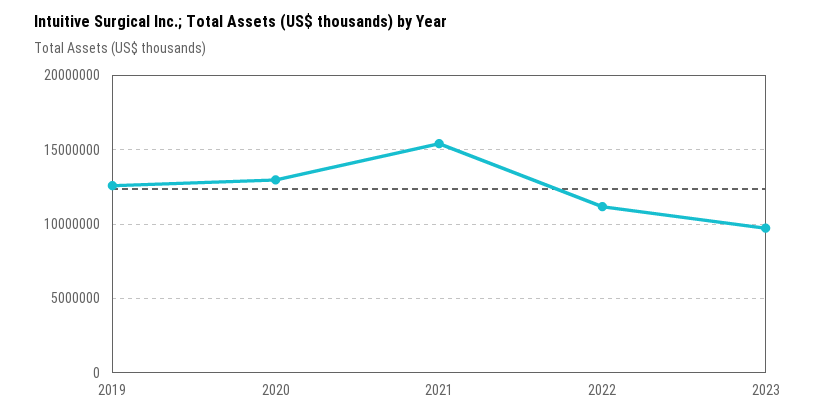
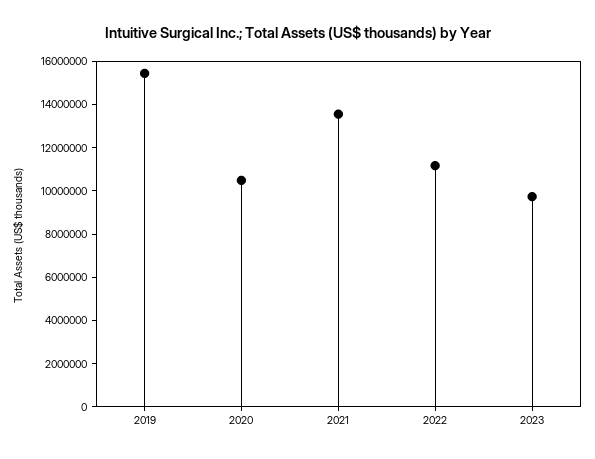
  {
-   "2019": 12500000,
+   "2019": 15500000,
-   "2020": 13000000,
+   "2020": 10500000,
-   "2021": 15500000,
+   "2021": 13500000,
    "2022": 11000000,
    "2023": 9500000
  }

